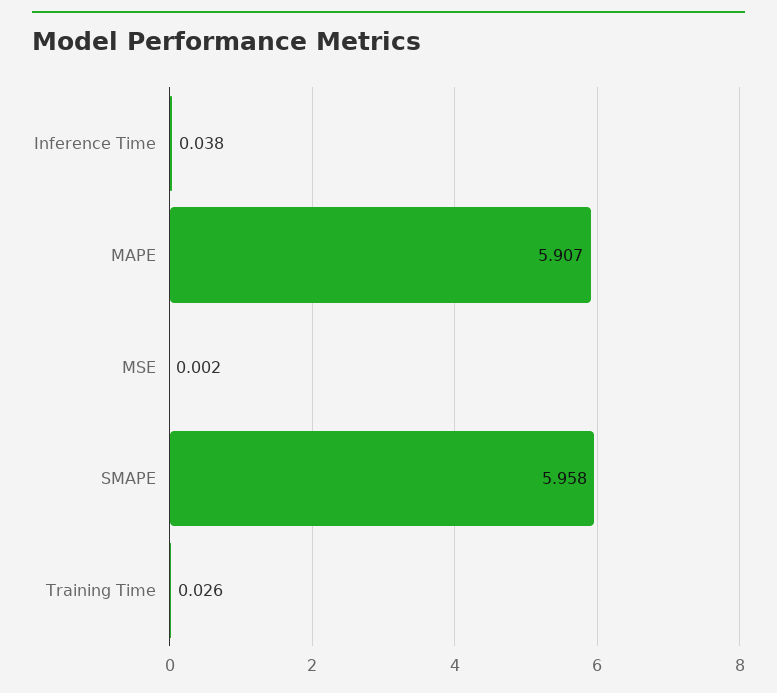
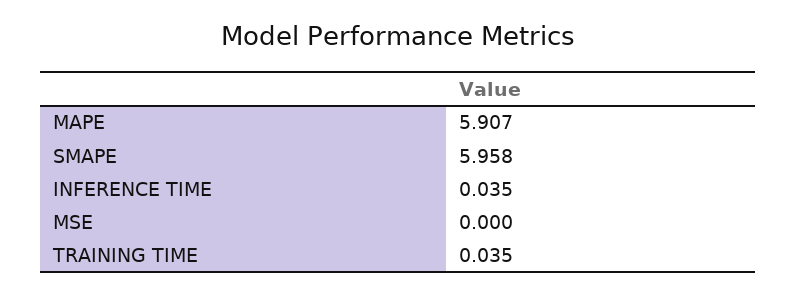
  {
-   "Inference Time": 0.038,
+   "Inference Time": 0.035,
    "MAPE": 5.907,
-   "MSE": 0.002,
+   "MSE": 0,
    "SMAPE": 5.958,
-   "Training Time": 0.026
+   "Training Time": 0.035
  }

